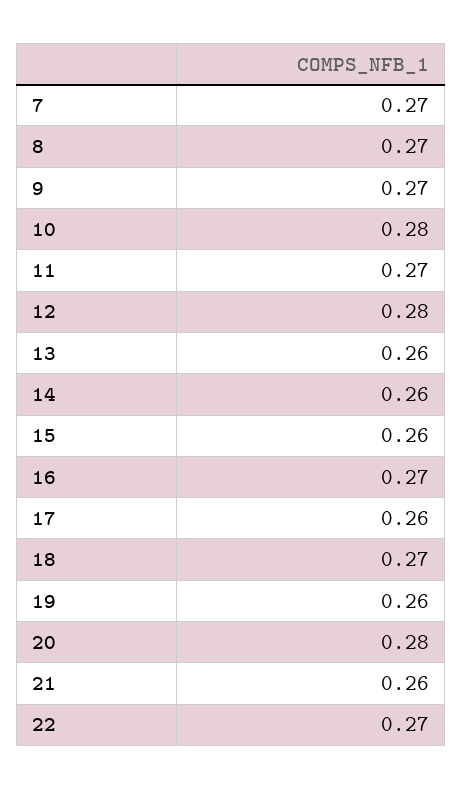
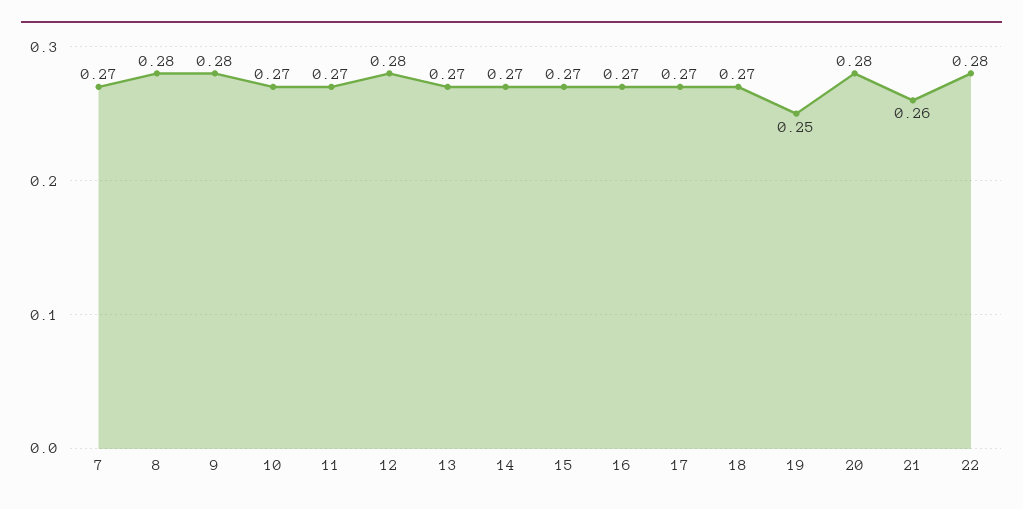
  {
    "7": 0.27,
-   "8": 0.27,
+   "8": 0.28,
-   "9": 0.27,
+   "9": 0.28,
-   "10": 0.28,
+   "10": 0.27,
    "11": 0.27,
    "12": 0.28,
-   "13": 0.26,
+   "13": 0.27,
-   "14": 0.26,
+   "14": 0.27,
-   "15": 0.26,
+   "15": 0.27,
    "16": 0.27,
-   "17": 0.26,
+   "17": 0.27,
    "18": 0.27,
-   "19": 0.26,
+   "19": 0.25,
    "20": 0.28,
    "21": 0.26,
-   "22": 0.27
+   "22": 0.28
  }

